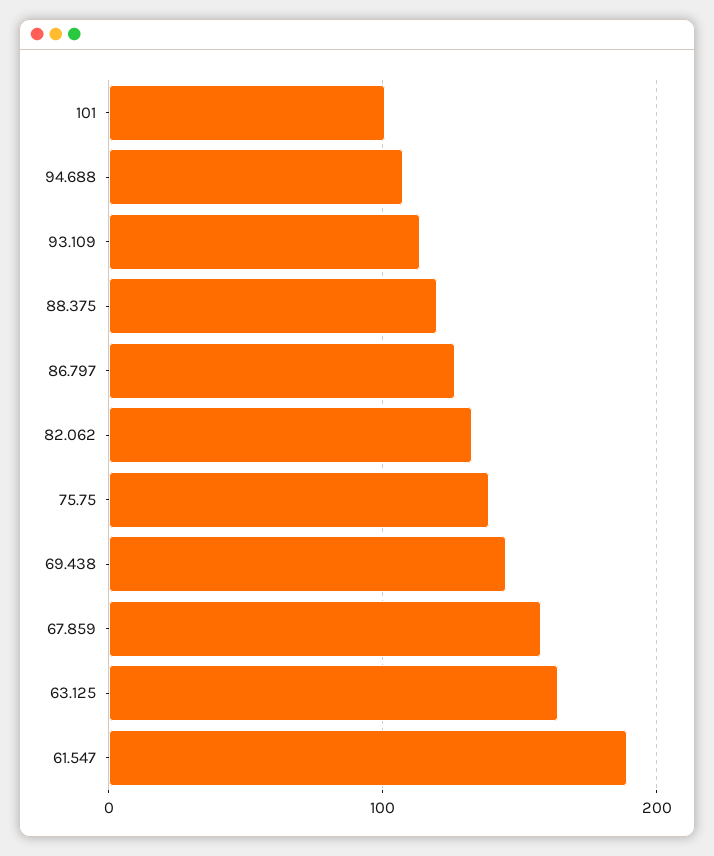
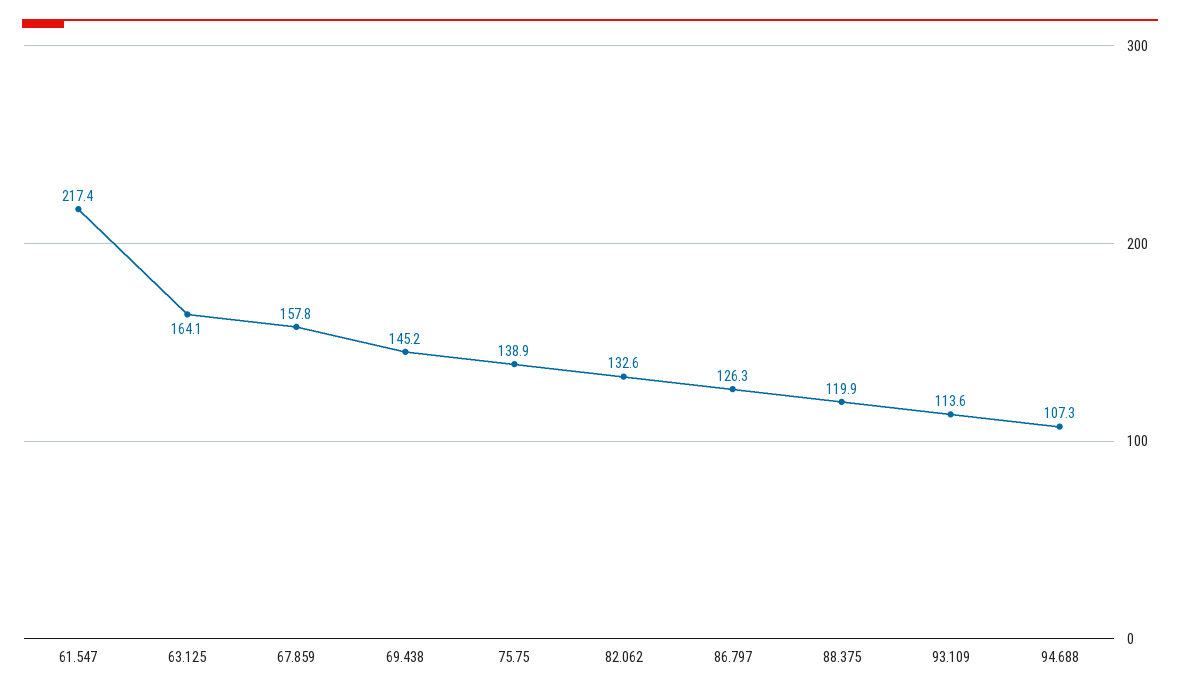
  {
-   "101": 100,
    "94.688": 107.3,
    "93.109": 113.6,
    "88.375": 119.9,
    "86.797": 126.3,
    "82.062": 132.6,
    "75.75": 138.9,
    "69.438": 145.2,
    "67.859": 157.8,
    "63.125": 164.1,
-   "61.547": 190
+   "61.547": 217.4
  }

